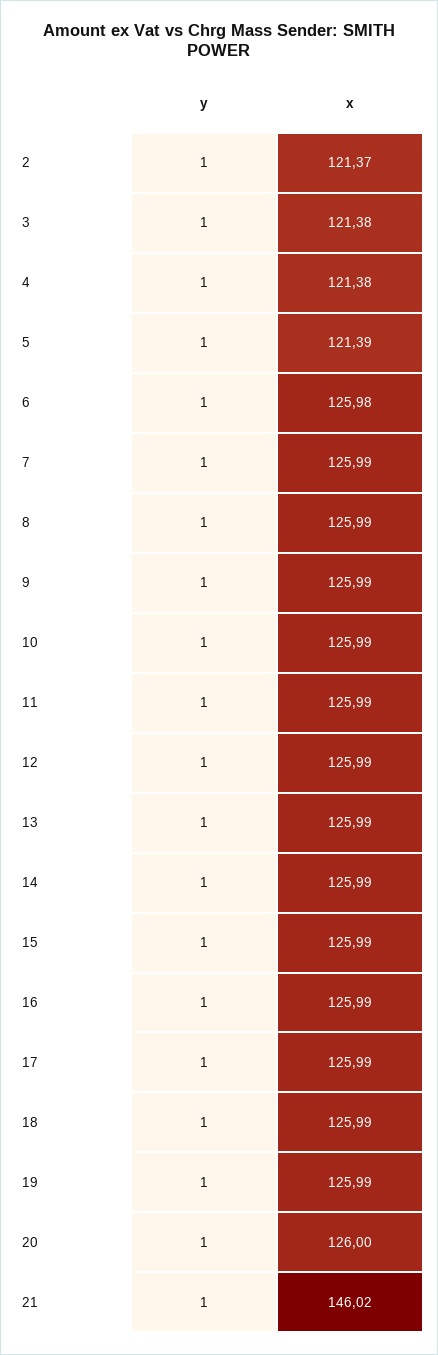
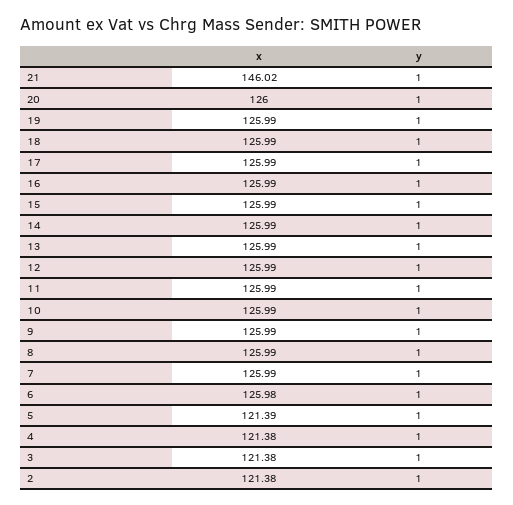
  {
    "y": {
      "2": 1,
      "3": 1,
      "4": 1,
      "5": 1,
      "6": 1,
      "7": 1,
      "8": 1,
      "9": 1,
      "10": 1,
      "11": 1,
      "12": 1,
      "13": 1,
      "14": 1,
      "15": 1,
      "16": 1,
      "17": 1,
      "18": 1,
      "19": 1,
      "20": 1,
      "21": 1
    },
    "x": {
-     "2": 121.37,
+     "2": 121.38,
      "3": 121.38,
      "4": 121.38,
      "5": 121.39,
      "6": 125.98,
      "7": 125.99,
      "8": 125.99,
      "9": 125.99,
      "10": 125.99,
      "11": 125.99,
      "12": 125.99,
      "13": 125.99,
      "14": 125.99,
      "15": 125.99,
      "16": 125.99,
      "17": 125.99,
      "18": 125.99,
      "19": 125.99,
      "20": 126,
      "21": 146.02
    }
  }

